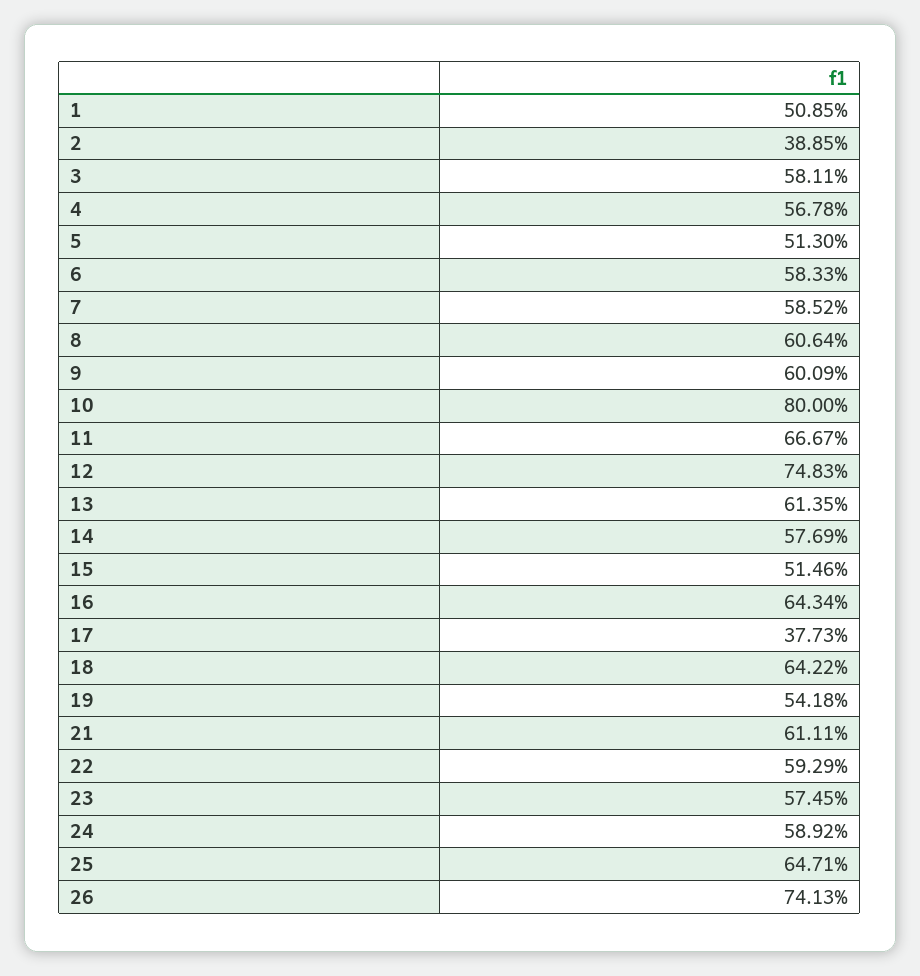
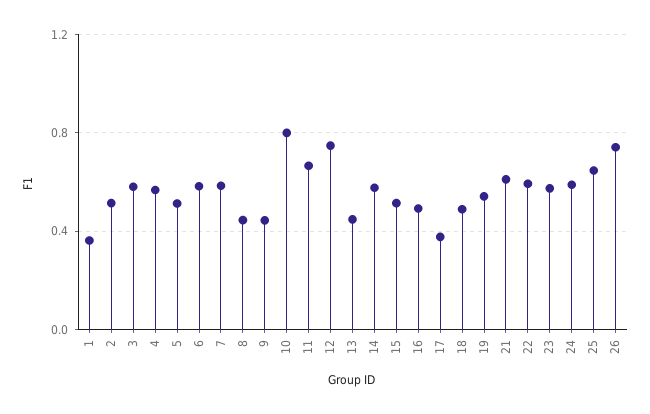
  {
-   "1": 0.5085,
+   "1": 0.35,
-   "2": 0.3885,
+   "2": 0.5,
    "3": 0.5811,
    "4": 0.5678,
    "5": 0.513,
    "6": 0.5833,
    "7": 0.5852,
-   "8": 0.6064,
+   "8": 0.45,
-   "9": 0.6009,
+   "9": 0.45,
    "10": 0.8,
    "11": 0.6667,
    "12": 0.7483,
-   "13": 0.6135,
+   "13": 0.45,
    "14": 0.5769,
    "15": 0.5146,
-   "16": 0.6434,
+   "16": 0.5,
    "17": 0.3773,
-   "18": 0.6422,
+   "18": 0.5,
    "19": 0.5418,
    "21": 0.6111,
    "22": 0.5929,
    "23": 0.5745,
    "24": 0.5892,
    "25": 0.6471,
    "26": 0.7413
  }

